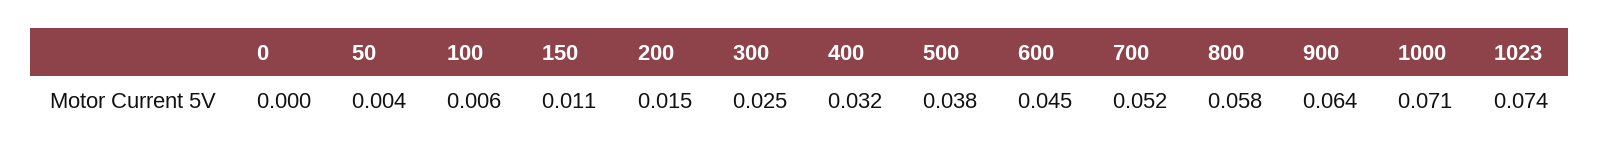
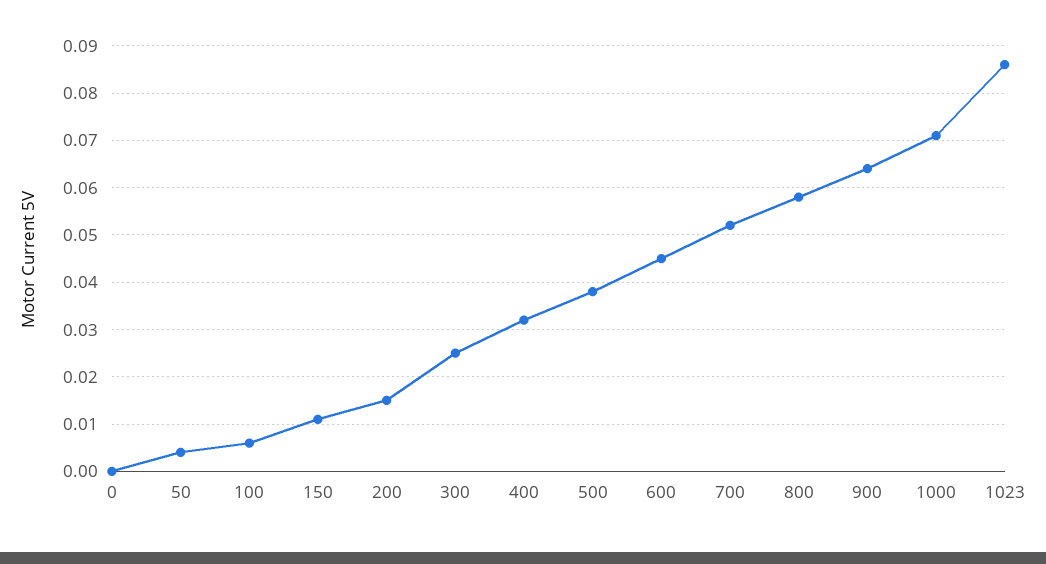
  {
    "0": 0,
    "50": 0.004,
    "100": 0.006,
    "150": 0.011,
    "200": 0.015,
    "300": 0.025,
    "400": 0.032,
    "500": 0.038,
    "600": 0.045,
    "700": 0.052,
    "800": 0.058,
    "900": 0.064,
    "1000": 0.071,
-   "1023": 0.074
+   "1023": 0.085
  }

